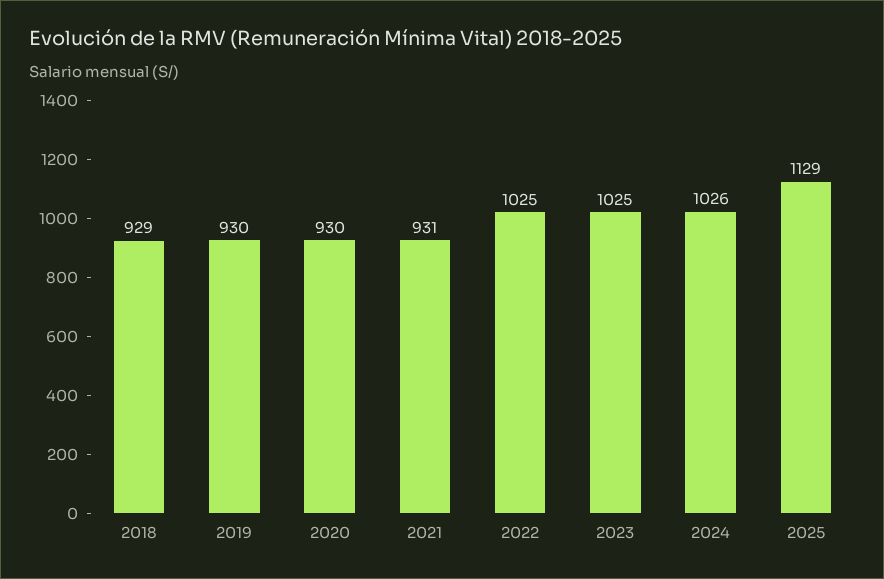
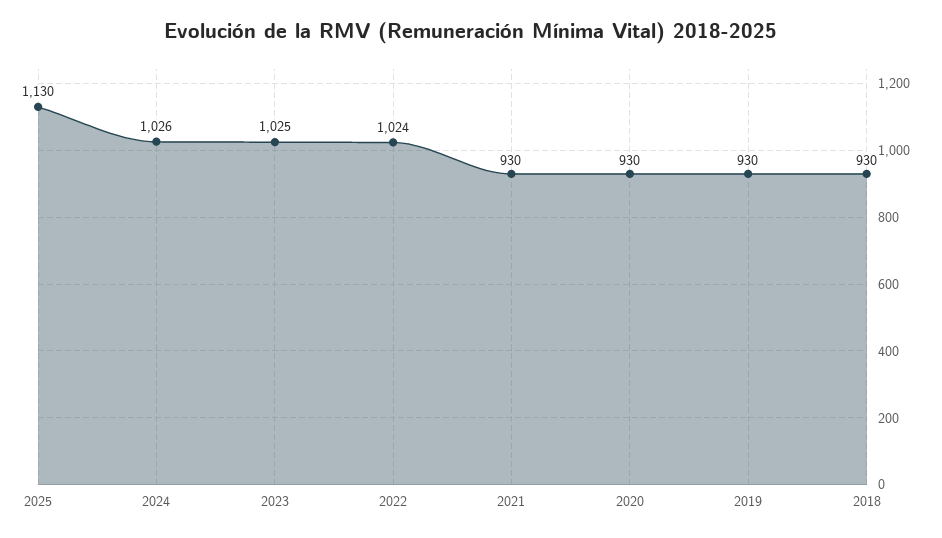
  {
-   "2018": 929,
+   "2018": 930,
    "2019": 930,
    "2020": 930,
-   "2021": 931,
+   "2021": 930,
-   "2022": 1025,
+   "2022": 1024,
    "2023": 1025,
    "2024": 1026,
-   "2025": 1129
+   "2025": 1130
  }

